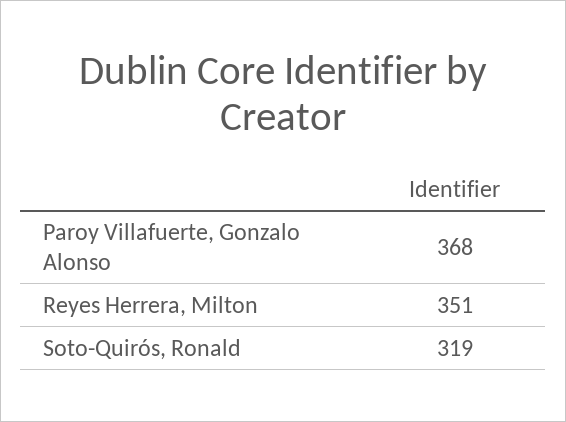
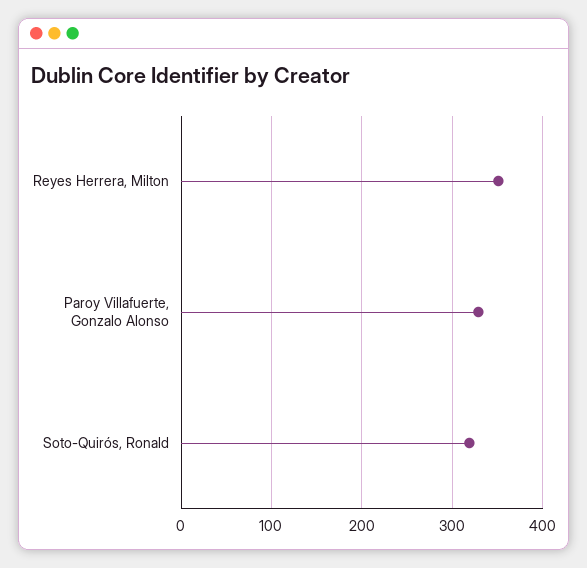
  {
-   "Paroy Villafuerte, Gonzalo Alonso": 368,
+   "Paroy Villafuerte, Gonzalo Alonso": 330,
    "Reyes Herrera, Milton": 351,
    "Soto-Quirós, Ronald": 319
  }

